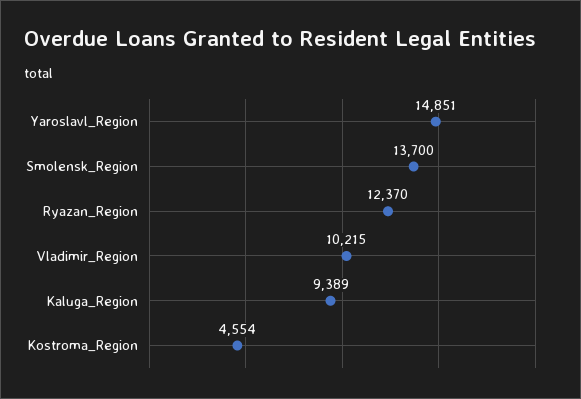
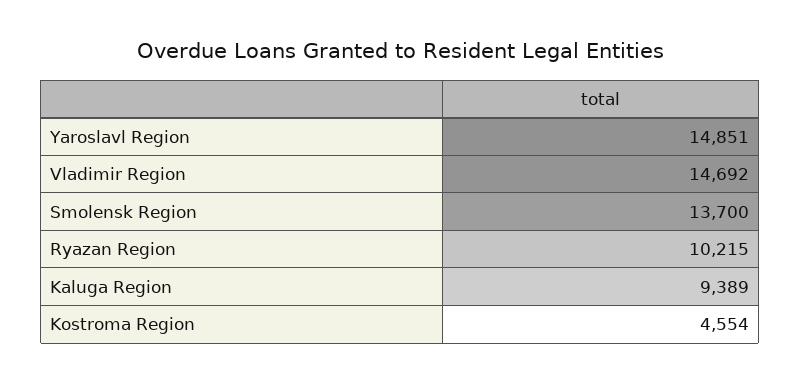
  {
    "Yaroslavl_Region": 14851,
    "Smolensk_Region": 13700,
-   "Ryazan_Region": 12370,
+   "Ryazan_Region": 10215,
-   "Vladimir_Region": 10215,
+   "Vladimir_Region": 14692,
    "Kaluga_Region": 9389,
    "Kostroma_Region": 4554
  }

